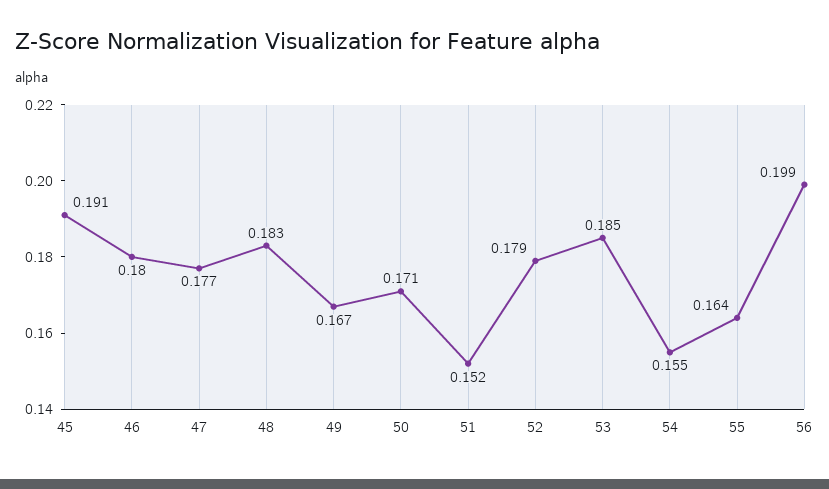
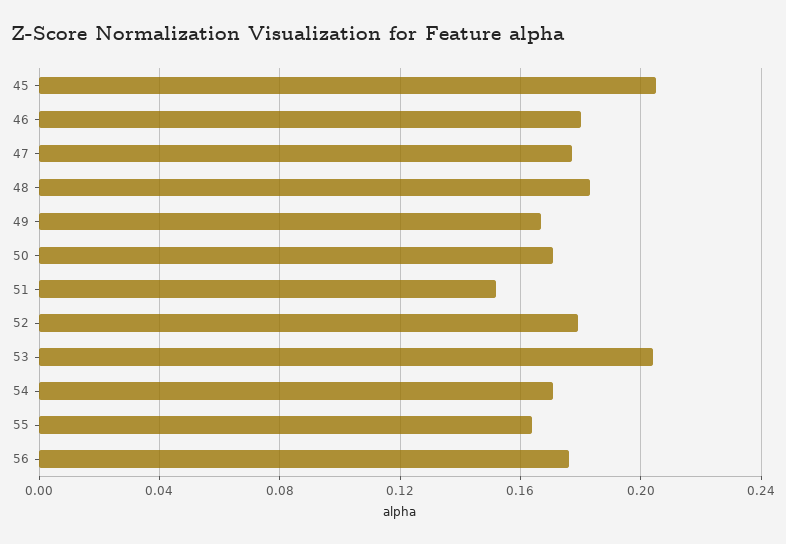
  {
-   "45": 0.191,
+   "45": 0.205,
    "46": 0.18,
    "47": 0.177,
    "48": 0.183,
    "49": 0.167,
    "50": 0.171,
    "51": 0.152,
    "52": 0.179,
-   "53": 0.185,
+   "53": 0.205,
-   "54": 0.155,
+   "54": 0.17,
    "55": 0.164,
-   "56": 0.199
+   "56": 0.175
  }

